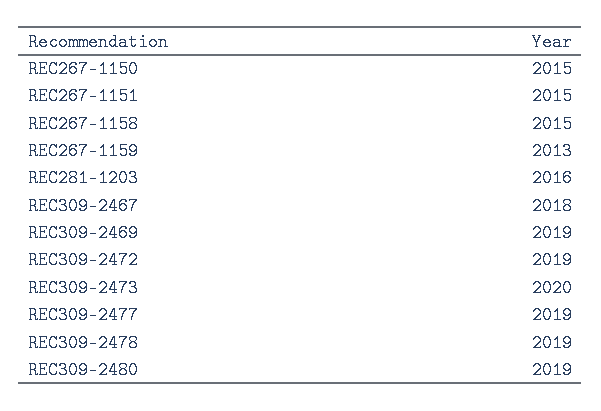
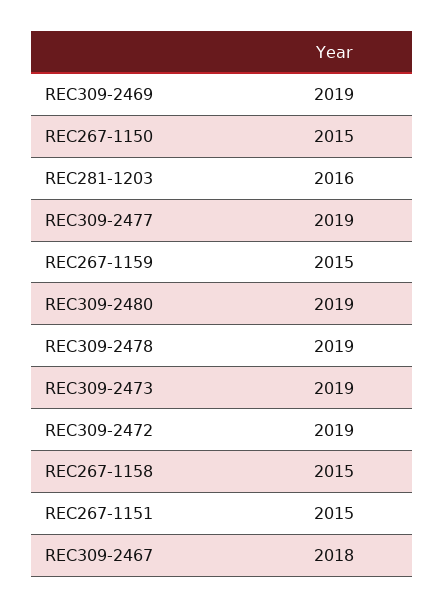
  {
    "REC267-1150": 2015,
    "REC267-1151": 2015,
    "REC267-1158": 2015,
-   "REC267-1159": 2013,
+   "REC267-1159": 2015,
    "REC281-1203": 2016,
    "REC309-2467": 2018,
    "REC309-2469": 2019,
    "REC309-2472": 2019,
-   "REC309-2473": 2020,
+   "REC309-2473": 2019,
    "REC309-2477": 2019,
    "REC309-2478": 2019,
    "REC309-2480": 2019
  }

